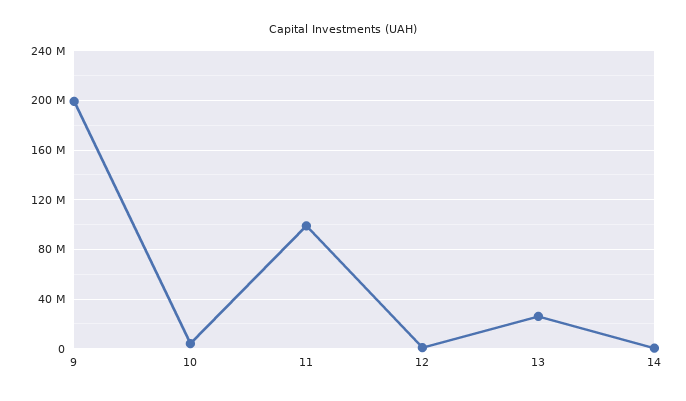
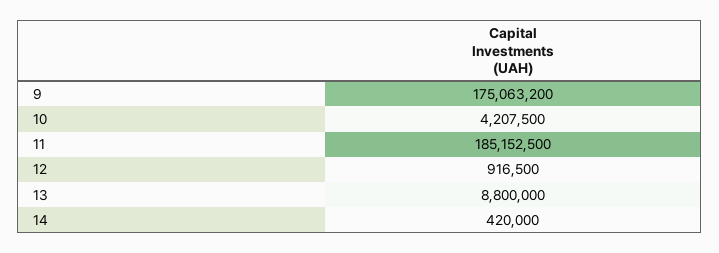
  {
-   "9": 200000000,
+   "9": 175063200,
    "10": 4207500,
-   "11": 100000000,
+   "11": 185152500,
    "12": 916500,
-   "13": 25000000,
+   "13": 8800000,
    "14": 420000
  }

